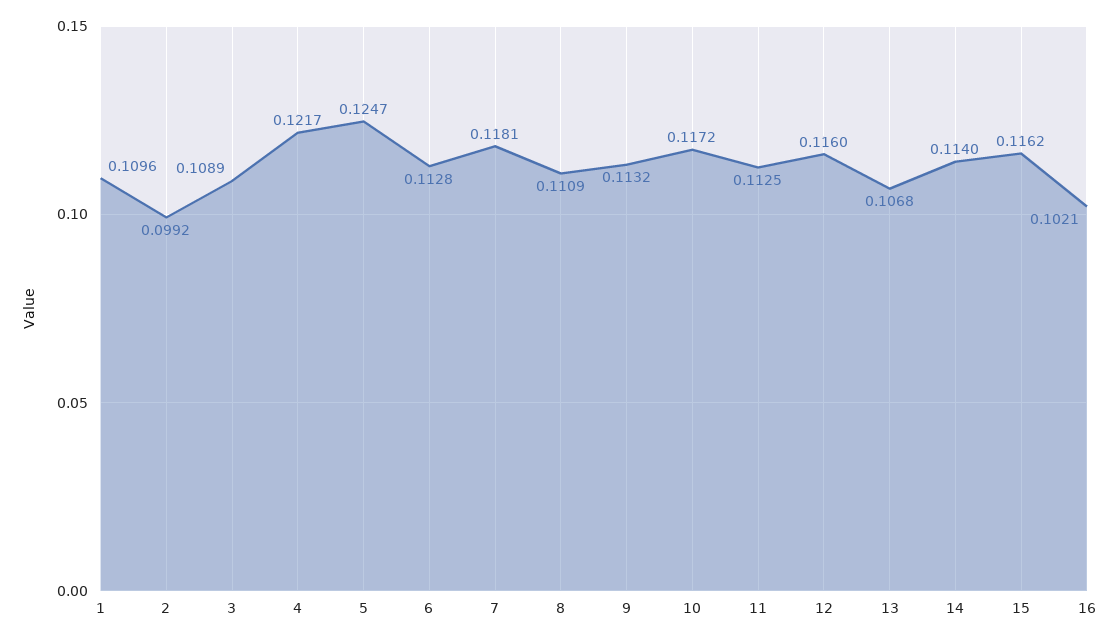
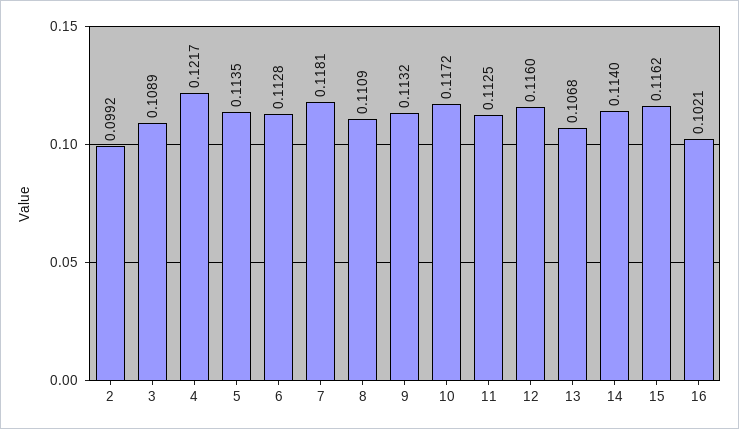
  {
-   "1": 0.1096,
    "2": 0.0992,
    "3": 0.1089,
    "4": 0.1217,
-   "5": 0.1247,
+   "5": 0.1135,
    "6": 0.1128,
    "7": 0.1181,
    "8": 0.1109,
    "9": 0.1132,
    "10": 0.1172,
    "11": 0.1125,
    "12": 0.116,
    "13": 0.1068,
    "14": 0.114,
    "15": 0.1162,
    "16": 0.1021
  }

